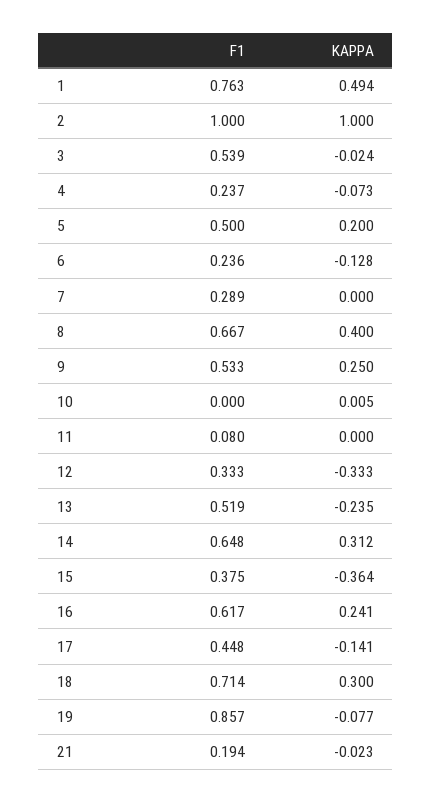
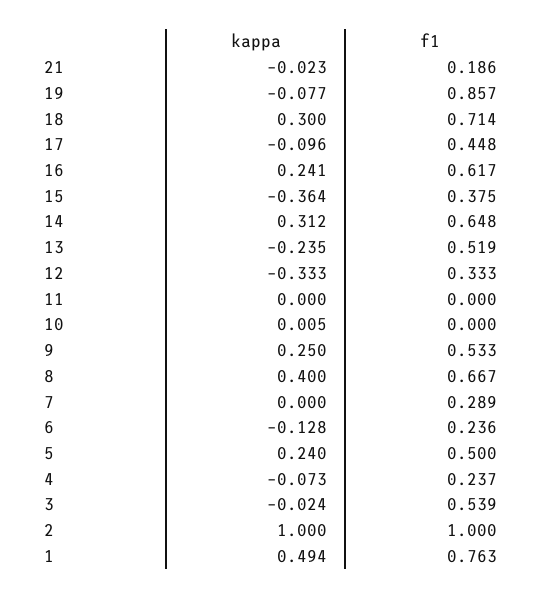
  {
    "F1": {
      "1": 0.763,
      "2": 1,
      "3": 0.539,
      "4": 0.237,
      "5": 0.5,
      "6": 0.236,
      "7": 0.289,
      "8": 0.667,
      "9": 0.533,
      "10": 0,
-     "11": 0.08,
+     "11": 0,
      "12": 0.333,
      "13": 0.519,
      "14": 0.648,
      "15": 0.375,
      "16": 0.617,
      "17": 0.448,
      "18": 0.714,
      "19": 0.857,
-     "21": 0.194
+     "21": 0.186
    },
    "KAPPA": {
      "1": 0.494,
      "2": 1,
      "3": -0.024,
      "4": -0.073,
-     "5": 0.2,
+     "5": 0.24,
      "6": -0.128,
      "7": 0,
      "8": 0.4,
      "9": 0.25,
      "10": 0.005,
      "11": 0,
      "12": -0.333,
      "13": -0.235,
      "14": 0.312,
      "15": -0.364,
      "16": 0.241,
-     "17": -0.141,
+     "17": -0.096,
      "18": 0.3,
      "19": -0.077,
      "21": -0.023
    }
  }

